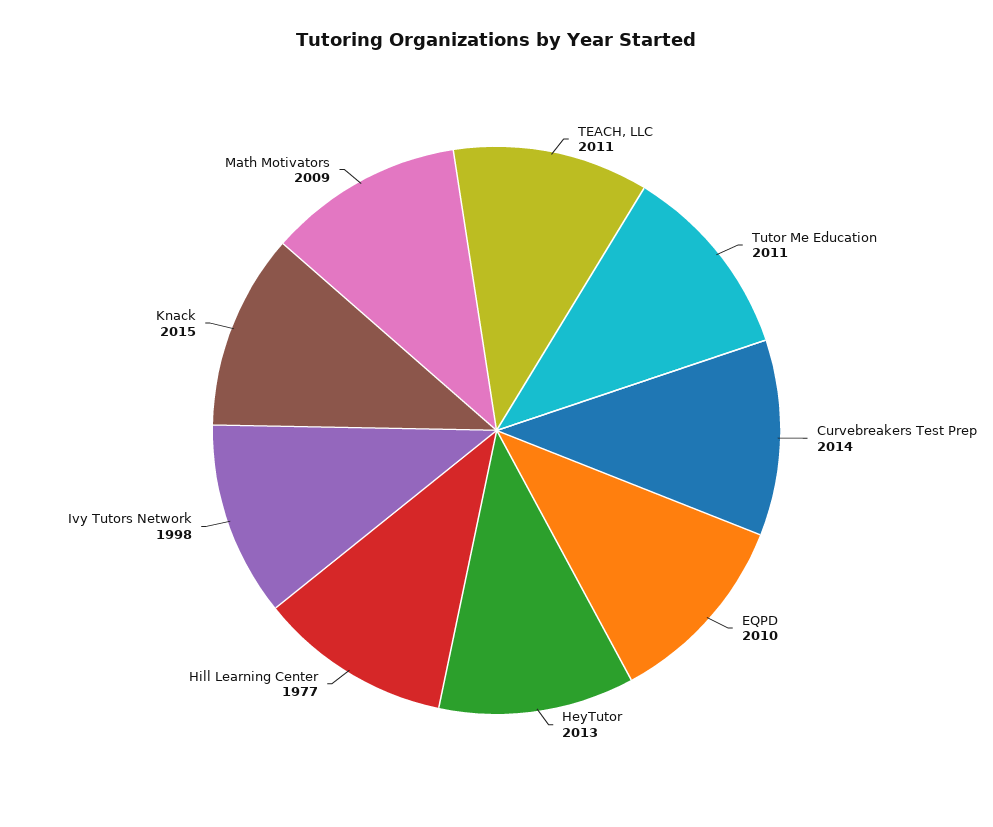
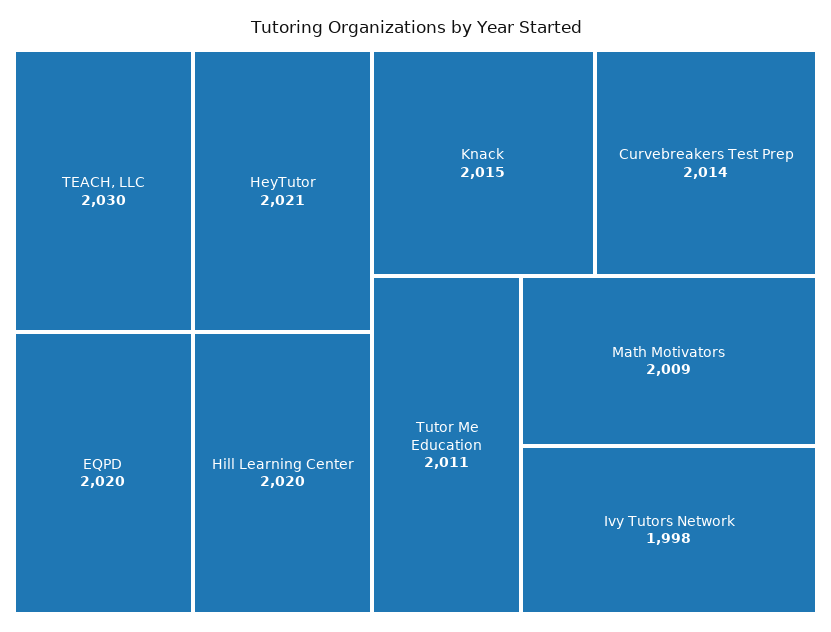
  {
-   "TEACH, LLC": 2011,
+   "TEACH, LLC": 2030,
    "Tutor Me Education": 2011,
    "Curvebreakers Test Prep": 2014,
-   "EQPD": 2010,
+   "EQPD": 2020,
-   "HeyTutor": 2013,
+   "HeyTutor": 2021,
-   "Hill Learning Center": 1977,
+   "Hill Learning Center": 2020,
    "Ivy Tutors Network": 1998,
    "Knack": 2015,
    "Math Motivators": 2009
  }

